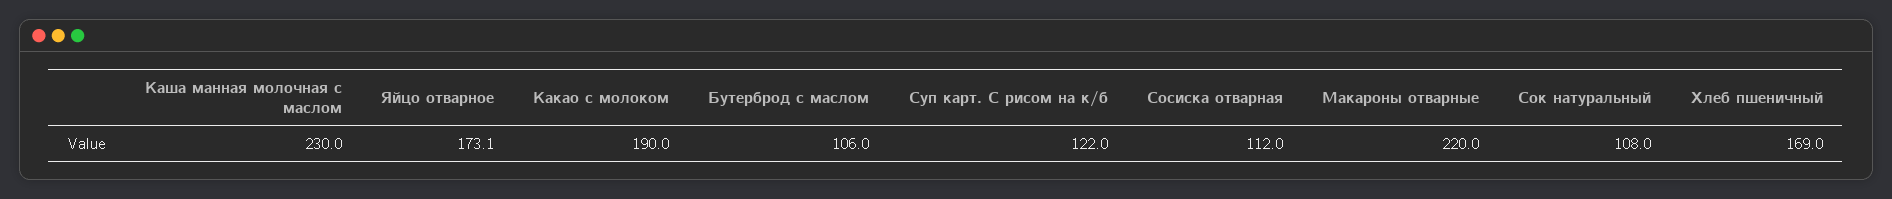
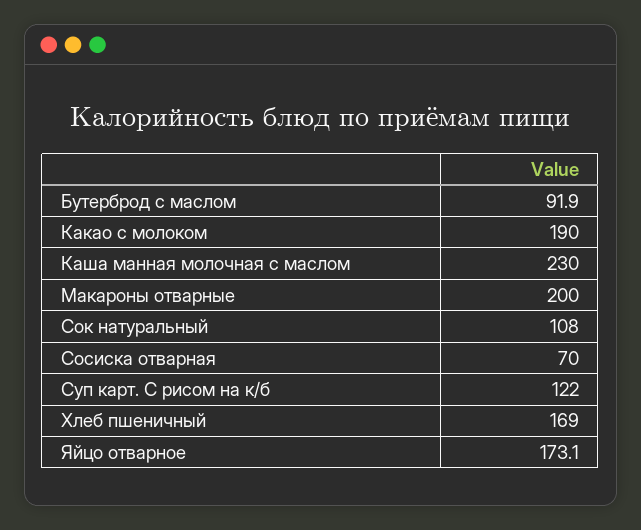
  {
    "Каша манная молочная с маслом": 230,
    "Яйцо отварное": 173.1,
    "Какао с молоком": 190,
-   "Бутерброд с маслом": 106,
+   "Бутерброд с маслом": 91.9,
    "Суп карт. С рисом на к/б": 122,
-   "Сосиска отварная": 112,
+   "Сосиска отварная": 70,
-   "Макароны отварные": 220,
+   "Макароны отварные": 200,
    "Сок натуральный": 108,
    "Хлеб пшеничный": 169
  }

